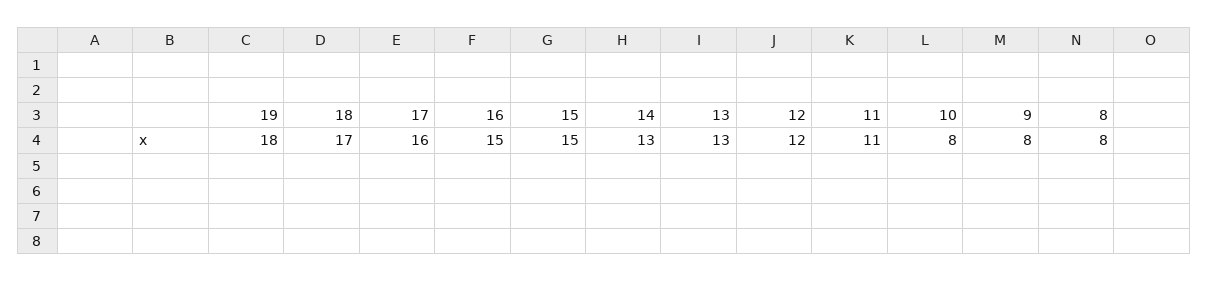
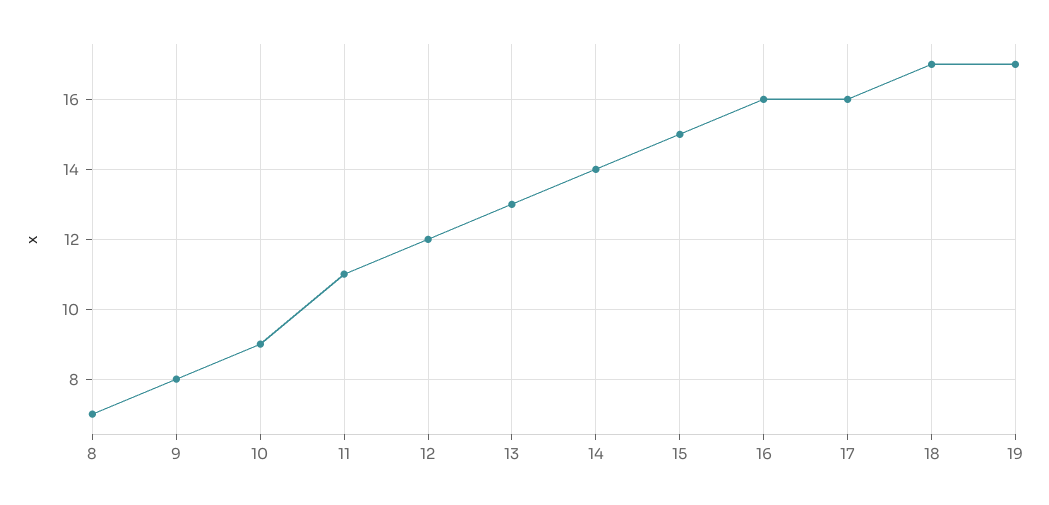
  {
-   "19": 18,
+   "19": 17,
    "18": 17,
    "17": 16,
-   "16": 15,
+   "16": 16,
    "15": 15,
-   "14": 13,
+   "14": 14,
    "13": 13,
    "12": 12,
    "11": 11,
-   "10": 8,
+   "10": 9,
    "9": 8,
-   "8": 8
+   "8": 7
  }

